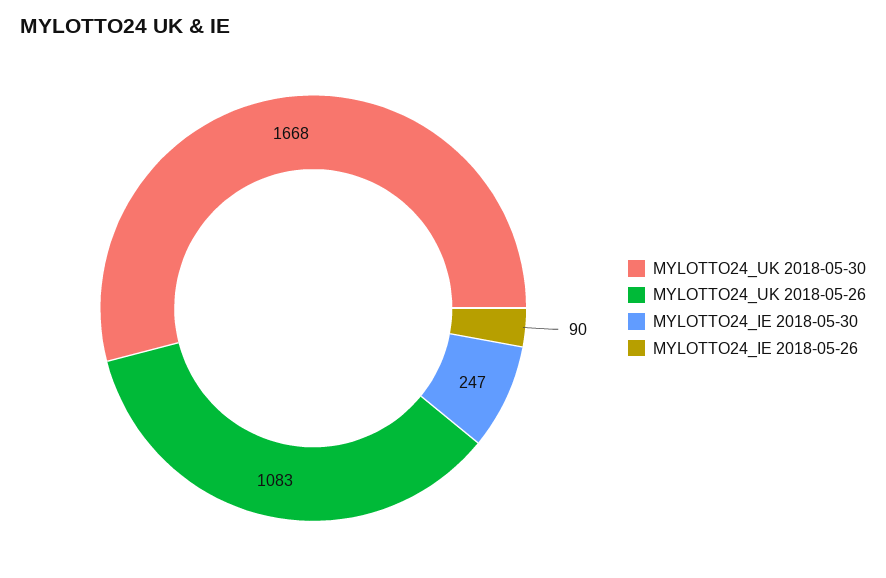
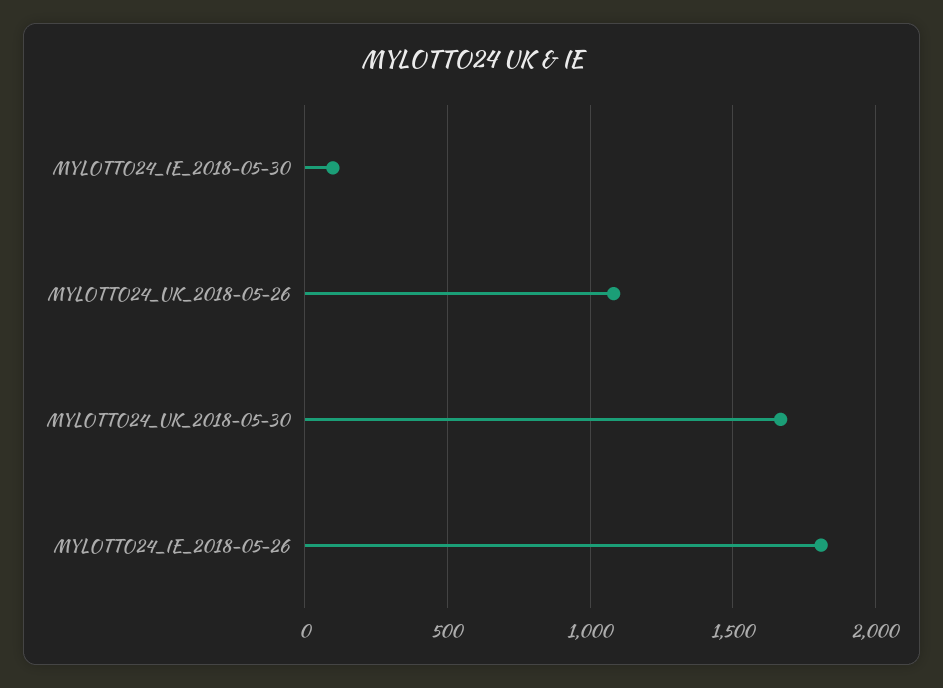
  {
    "MYLOTTO24_UK 2018-05-30": 1668,
    "MYLOTTO24_UK 2018-05-26": 1083,
-   "MYLOTTO24_IE 2018-05-30": 247,
+   "MYLOTTO24_IE 2018-05-30": 100,
-   "MYLOTTO24_IE 2018-05-26": 90
+   "MYLOTTO24_IE 2018-05-26": 1800
  }

